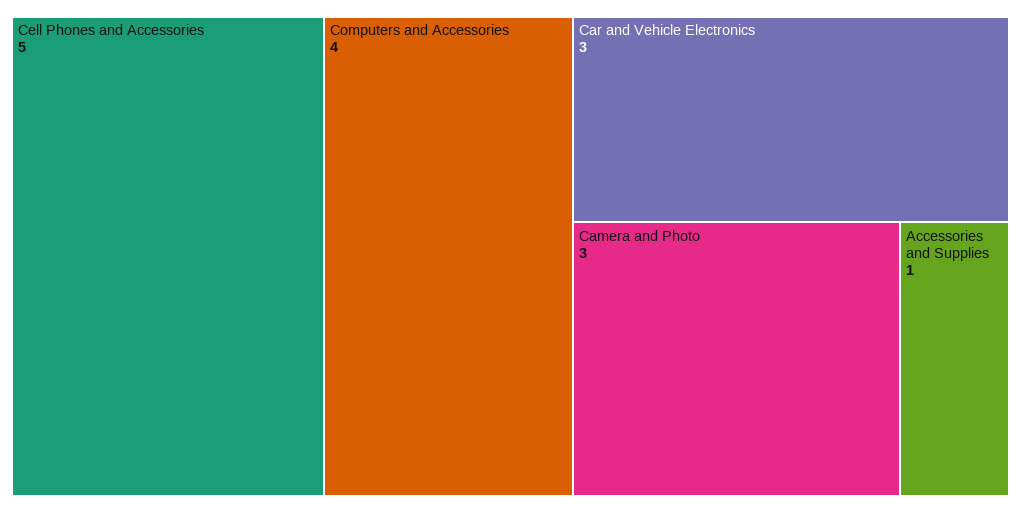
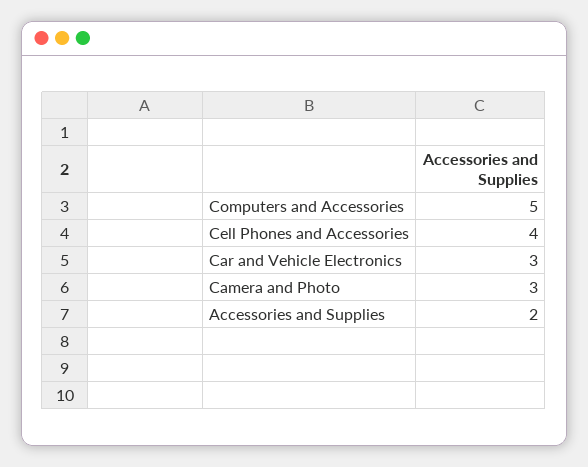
  {
-   "Cell Phones and Accessories": 5,
+   "Cell Phones and Accessories": 4,
-   "Computers and Accessories": 4,
+   "Computers and Accessories": 5,
    "Car and Vehicle Electronics": 3,
    "Camera and Photo": 3,
-   "Accessories and Supplies": 1
+   "Accessories and Supplies": 2
  }

